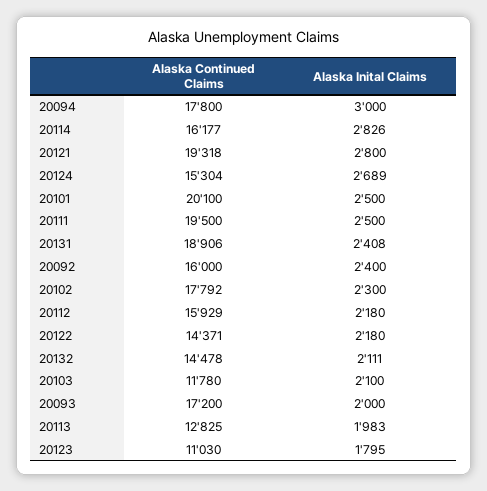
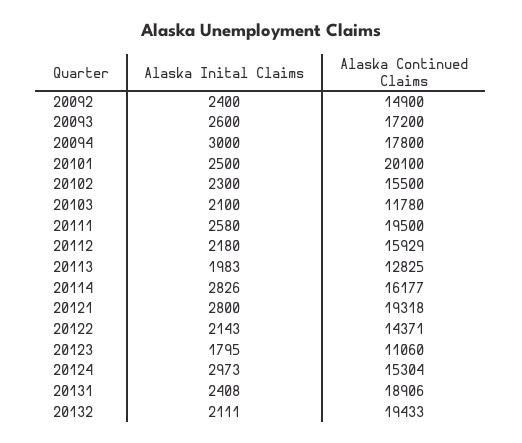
  {
    "Alaska Continued Claims": {
      "20094": 17800,
      "20114": 16177,
      "20121": 19318,
      "20124": 15304,
      "20101": 20100,
      "20111": 19500,
      "20131": 18906,
-     "20092": 16000,
+     "20092": 14900,
-     "20102": 17792,
+     "20102": 15500,
      "20112": 15929,
      "20122": 14371,
-     "20132": 14478,
+     "20132": 19433,
      "20103": 11780,
      "20093": 17200,
      "20113": 12825,
-     "20123": 11030
+     "20123": 11060
    },
    "Alaska Inital Claims": {
      "20094": 3000,
      "20114": 2826,
      "20121": 2800,
-     "20124": 2689,
+     "20124": 2973,
      "20101": 2500,
-     "20111": 2500,
+     "20111": 2580,
      "20131": 2408,
      "20092": 2400,
      "20102": 2300,
      "20112": 2180,
-     "20122": 2180,
+     "20122": 2143,
      "20132": 2111,
      "20103": 2100,
-     "20093": 2000,
+     "20093": 2600,
      "20113": 1983,
      "20123": 1795
    }
  }

